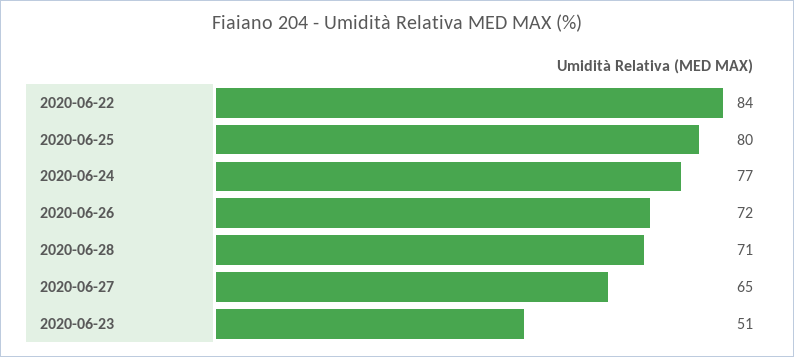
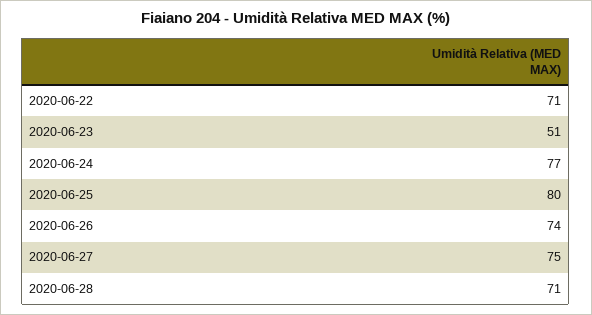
  {
-   "2020-06-22": 84,
+   "2020-06-22": 71,
    "2020-06-25": 80,
    "2020-06-24": 77,
-   "2020-06-26": 72,
+   "2020-06-26": 74,
    "2020-06-28": 71,
-   "2020-06-27": 65,
+   "2020-06-27": 75,
    "2020-06-23": 51
  }

